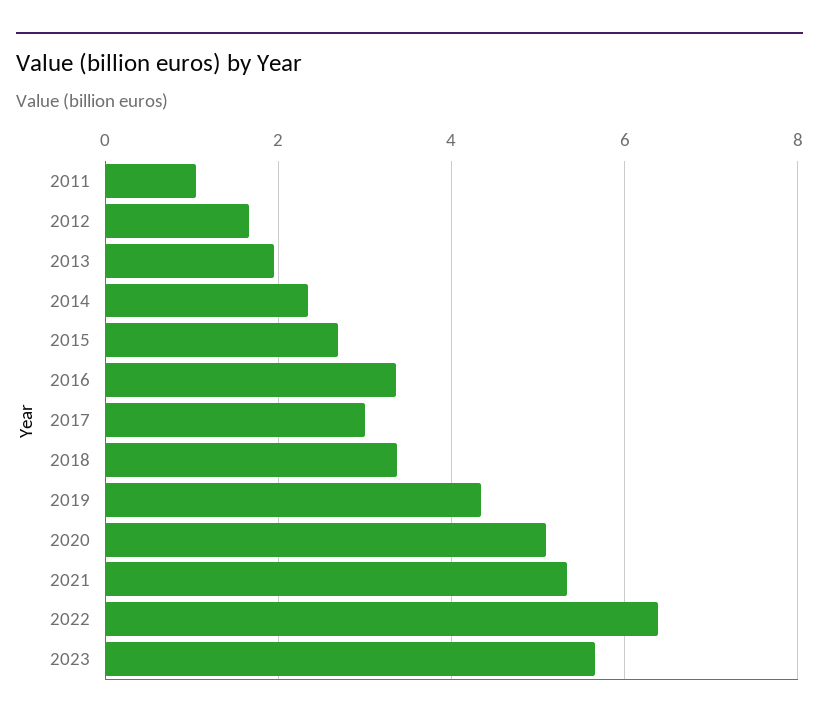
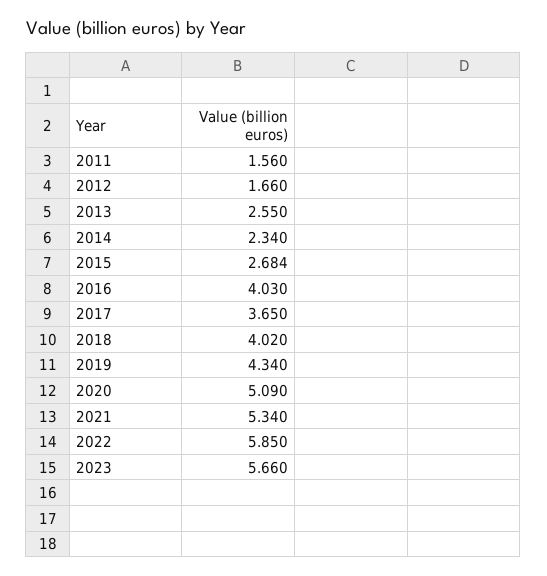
  {
-   "2011": 1,
+   "2011": 1.56,
    "2012": 1.66,
-   "2013": 2,
+   "2013": 2.55,
    "2014": 2.34,
    "2015": 2.684,
-   "2016": 3.4,
+   "2016": 4.03,
-   "2017": 3,
+   "2017": 3.65,
-   "2018": 3.4,
+   "2018": 4.02,
    "2019": 4.34,
    "2020": 5.09,
    "2021": 5.34,
-   "2022": 6.4,
+   "2022": 5.85,
    "2023": 5.66
  }

